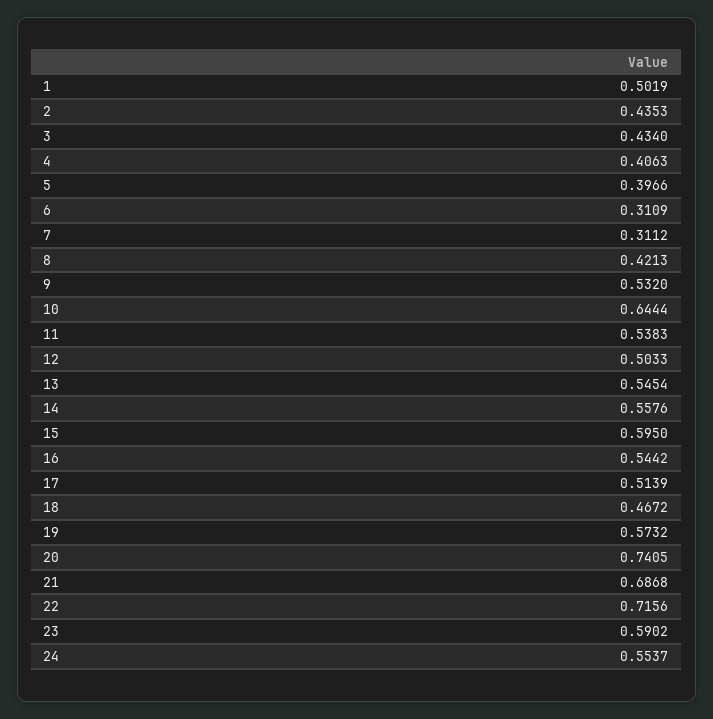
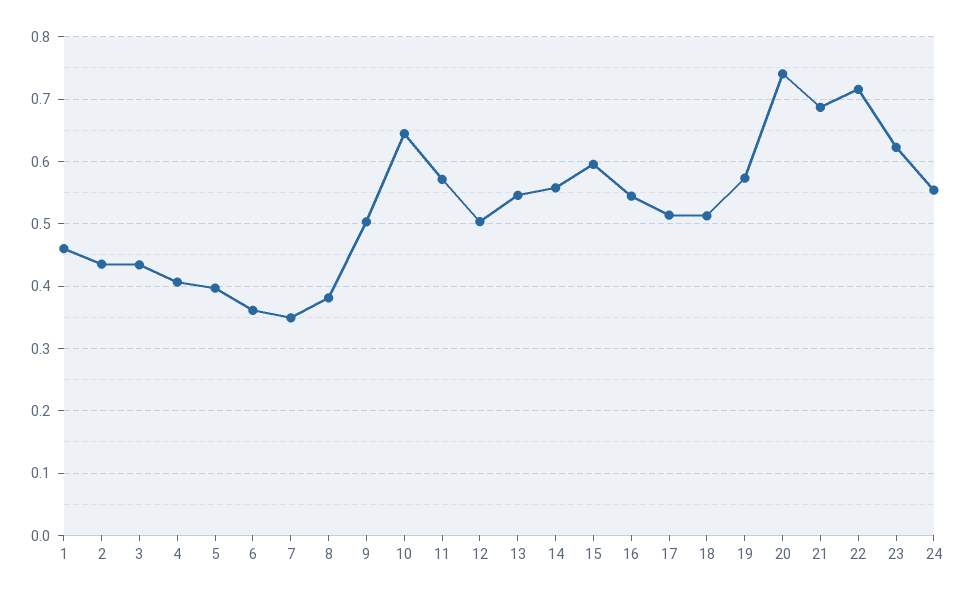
  {
-   "1": 0.5019,
+   "1": 0.46,
    "2": 0.4353,
    "3": 0.434,
    "4": 0.4063,
    "5": 0.3966,
-   "6": 0.3109,
+   "6": 0.36,
-   "7": 0.3112,
+   "7": 0.35,
-   "8": 0.4213,
+   "8": 0.38,
-   "9": 0.532,
+   "9": 0.5,
    "10": 0.6444,
-   "11": 0.5383,
+   "11": 0.57,
    "12": 0.5033,
    "13": 0.5454,
    "14": 0.5576,
    "15": 0.595,
    "16": 0.5442,
    "17": 0.5139,
-   "18": 0.4672,
+   "18": 0.51,
    "19": 0.5732,
    "20": 0.7405,
    "21": 0.6868,
    "22": 0.7156,
-   "23": 0.5902,
+   "23": 0.62,
    "24": 0.5537
  }

